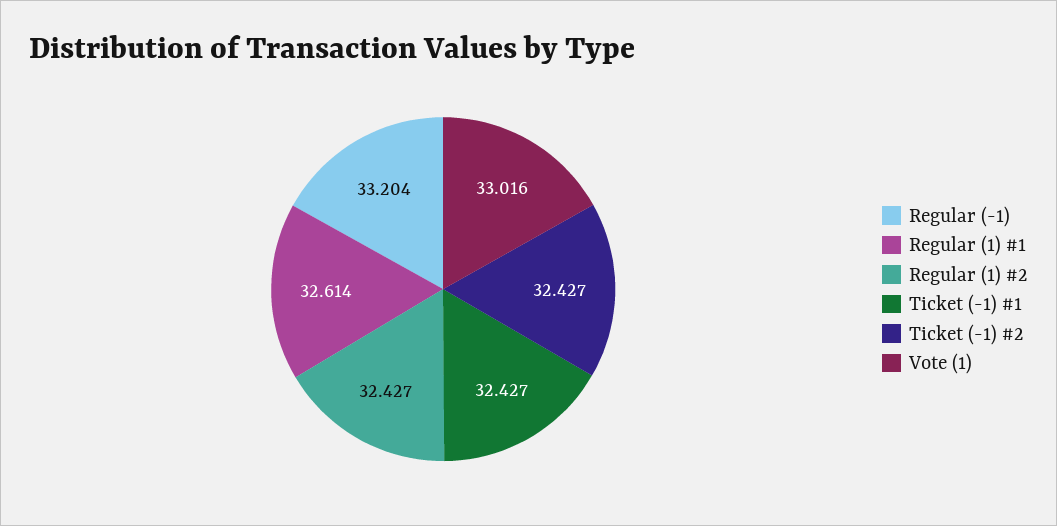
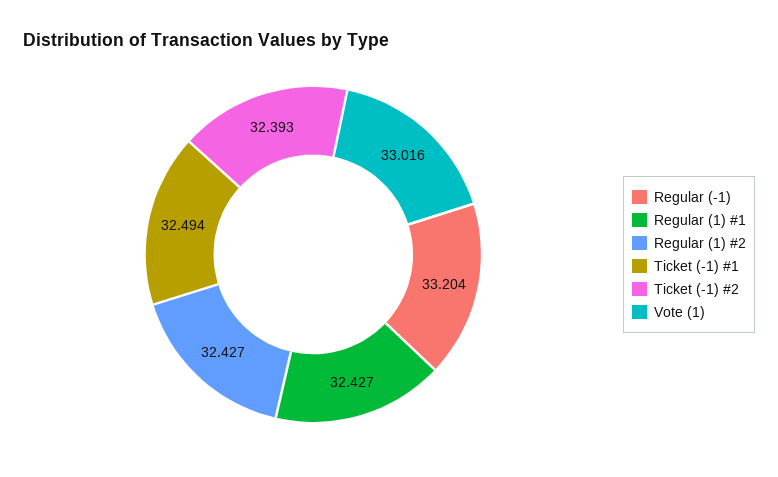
  {
    "Regular (-1)": 33.204,
-   "Regular (1) #1": 32.614,
+   "Regular (1) #1": 32.427,
    "Regular (1) #2": 32.427,
-   "Ticket (-1) #1": 32.427,
+   "Ticket (-1) #1": 32.494,
-   "Ticket (-1) #2": 32.427,
+   "Ticket (-1) #2": 32.393,
    "Vote (1)": 33.016
  }

